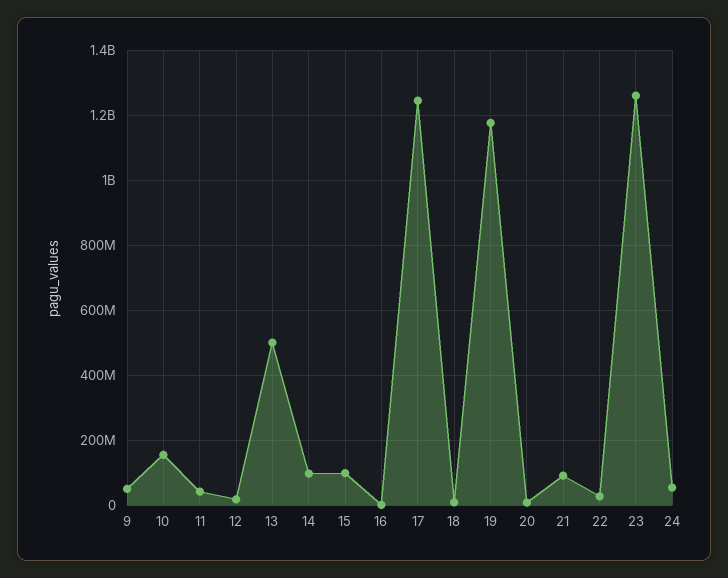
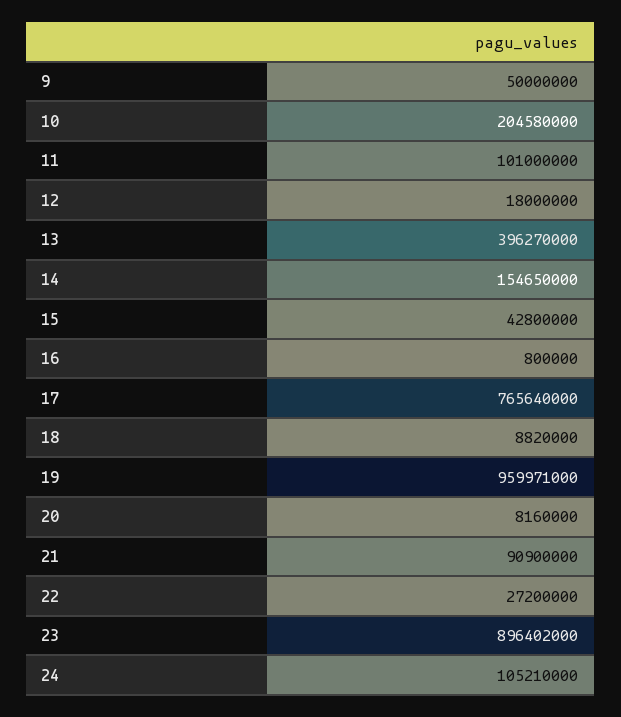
  {
    "9": 50000000,
-   "10": 160000000,
+   "10": 204580000,
-   "11": 40000000,
+   "11": 101000000,
    "12": 18000000,
-   "13": 500000000,
+   "13": 396270000,
-   "14": 100000000,
+   "14": 154650000,
-   "15": 100000000,
+   "15": 42800000,
    "16": 800000,
-   "17": 1240000000,
+   "17": 765640000,
    "18": 8820000,
-   "19": 1180000000,
+   "19": 959971000,
    "20": 8160000,
    "21": 90900000,
    "22": 27200000,
-   "23": 1260000000,
+   "23": 896402000,
-   "24": 60000000
+   "24": 105210000
  }

